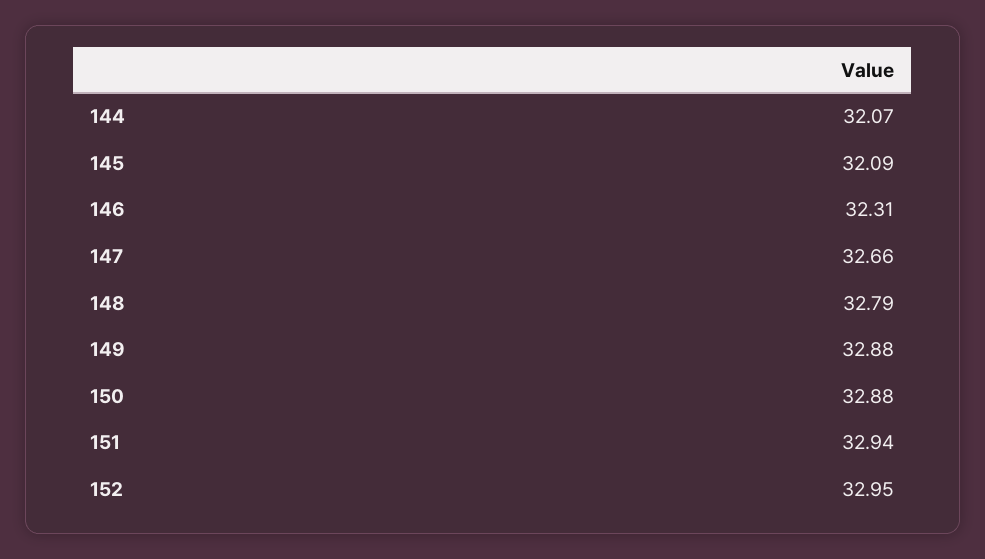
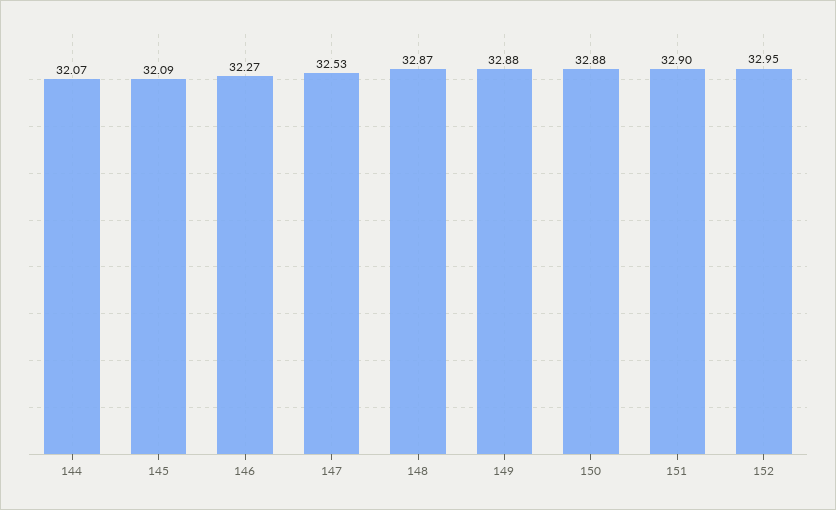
  {
    "144": 32.07,
    "145": 32.09,
-   "146": 32.31,
+   "146": 32.27,
-   "147": 32.66,
+   "147": 32.53,
-   "148": 32.79,
+   "148": 32.87,
    "149": 32.88,
    "150": 32.88,
-   "151": 32.94,
+   "151": 32.9,
    "152": 32.95
  }

